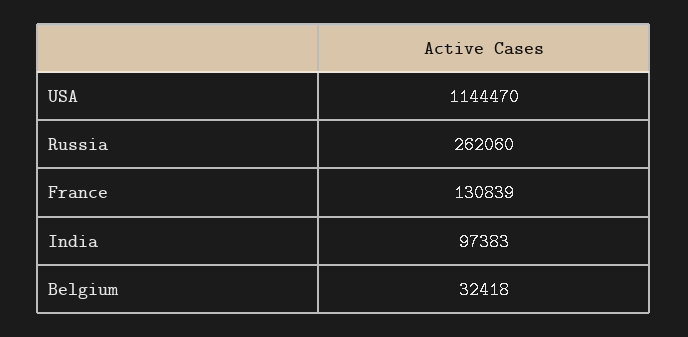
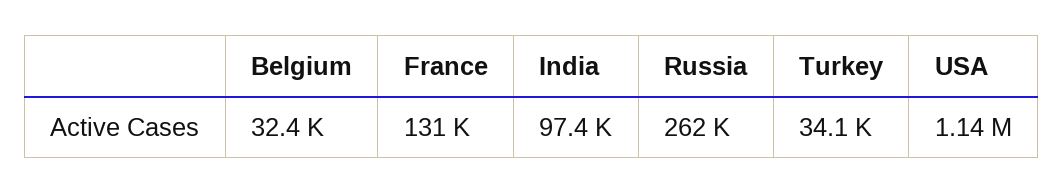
  {
    "USA": 1144470,
    "Russia": 262060,
    "France": 130839,
    "India": 97383,
-   "Belgium": 32418
+   "Belgium": 32418,
+   "Turkey": 34100
  }

